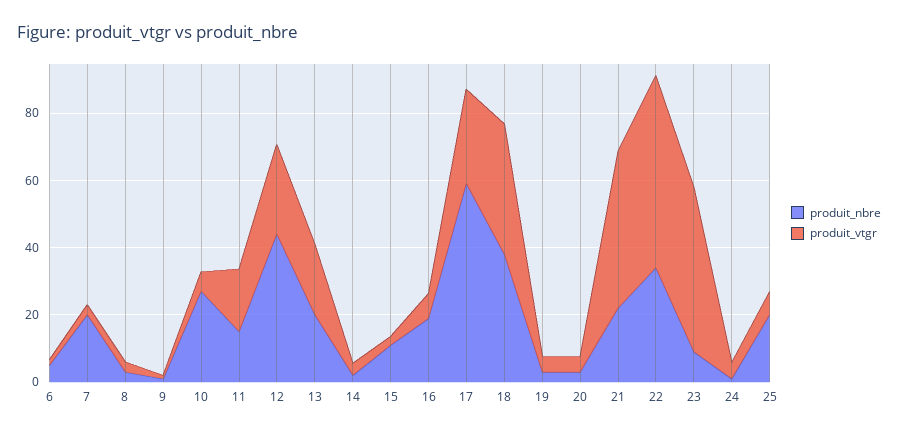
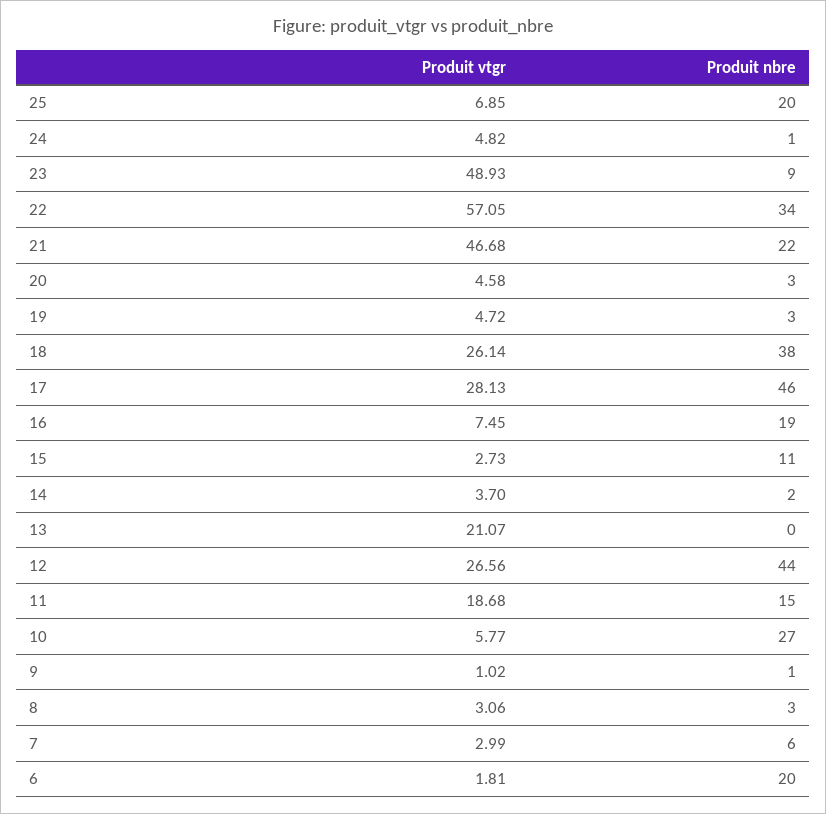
  {
    "produit_nbre": {
-     "6": 5,
+     "6": 20,
-     "7": 20,
+     "7": 6,
      "8": 3,
      "9": 1,
      "10": 27,
      "11": 15,
      "12": 44,
-     "13": 20,
+     "13": 0,
      "14": 2,
      "15": 11,
      "16": 19,
-     "17": 60,
+     "17": 46,
      "18": 38,
      "19": 3,
      "20": 3,
      "21": 22,
      "22": 34,
      "23": 9,
      "24": 1,
      "25": 20
    },
    "produit_vtgr": {
      "6": 1.81,
      "7": 2.99,
      "8": 3.06,
      "9": 1.02,
      "10": 5.77,
      "11": 18.68,
      "12": 26.56,
      "13": 21.07,
      "14": 3.7,
      "15": 2.73,
      "16": 7.45,
      "17": 28.13,
-     "18": 40,
+     "18": 26.14,
      "19": 4.72,
      "20": 4.58,
      "21": 46.68,
      "22": 57.05,
      "23": 48.93,
      "24": 4.82,
      "25": 6.85
    }
  }

